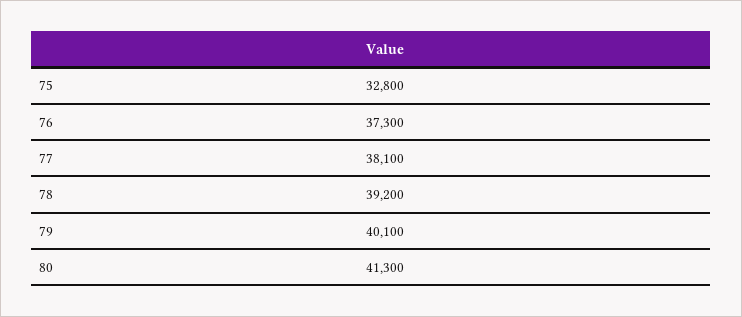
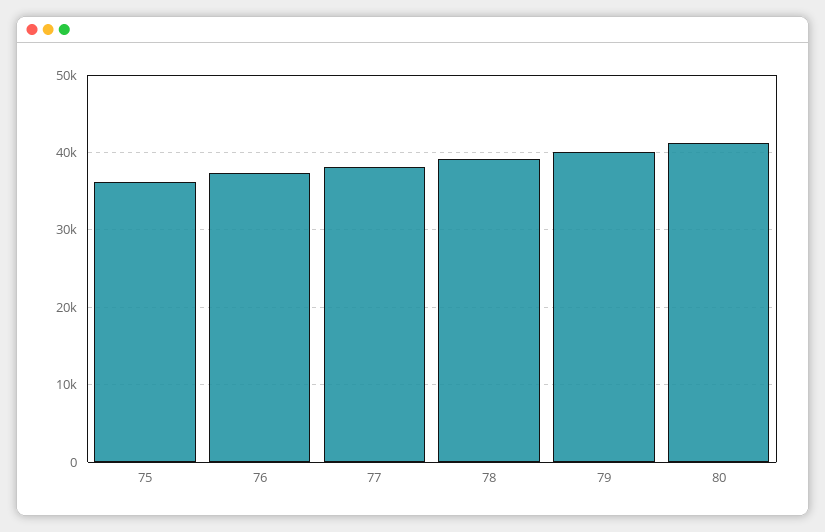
  {
-   "75": 32800,
+   "75": 36000,
    "76": 37300,
    "77": 38100,
    "78": 39200,
    "79": 40100,
    "80": 41300
  }

